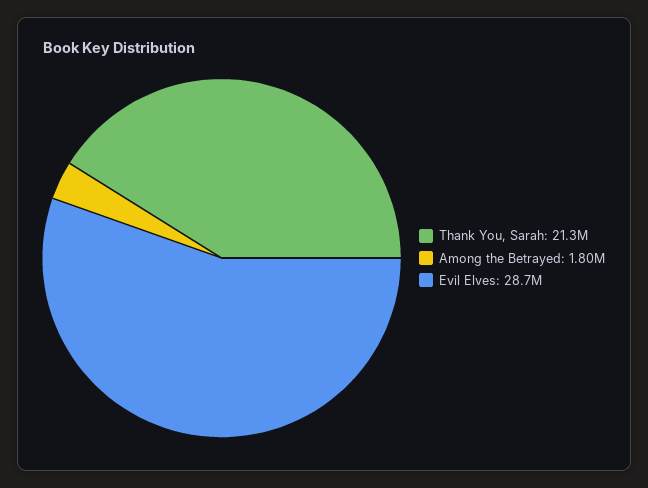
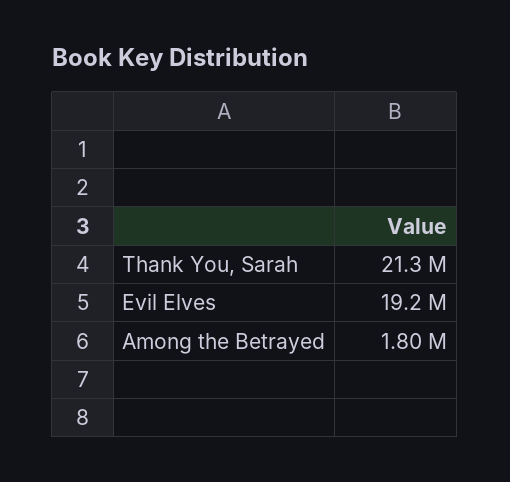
  {
    "Thank You, Sarah": 21300000,
    "Among the Betrayed": 1800000,
-   "Evil Elves": 28700000
+   "Evil Elves": 19200000
  }

